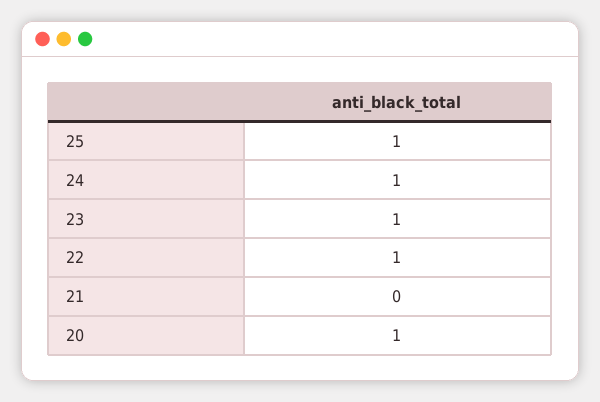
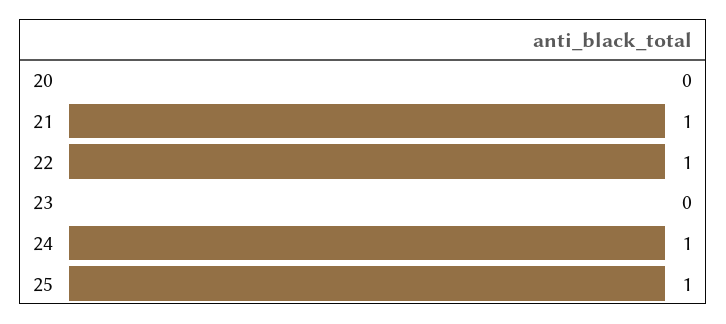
  {
    "25": 1,
    "24": 1,
-   "23": 1,
+   "23": 0,
    "22": 1,
-   "21": 0,
+   "21": 1,
-   "20": 1
+   "20": 0
  }

